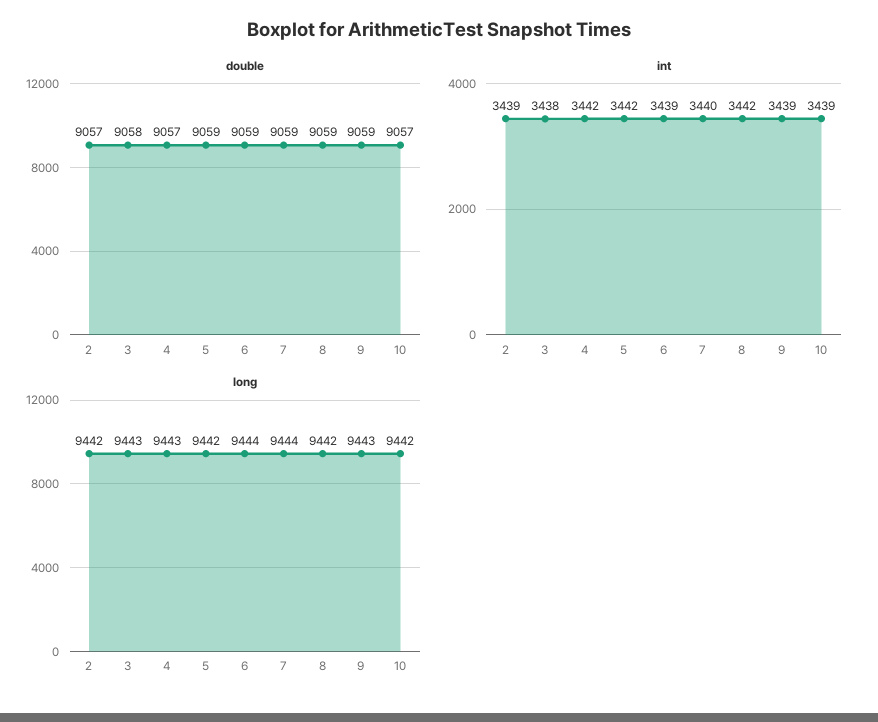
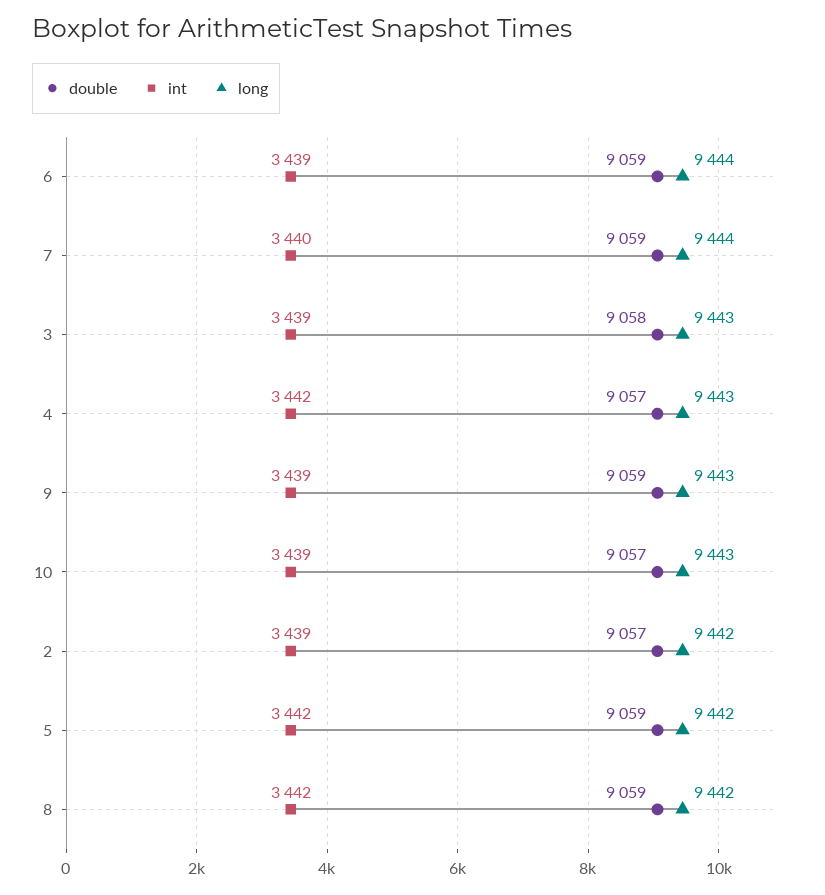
  {
    "double": {
      "2": 9057,
      "3": 9058,
      "4": 9057,
      "5": 9059,
      "6": 9059,
      "7": 9059,
      "8": 9059,
      "9": 9059,
      "10": 9057
    },
    "int": {
      "2": 3439,
-     "3": 3438,
+     "3": 3439,
      "4": 3442,
      "5": 3442,
      "6": 3439,
      "7": 3440,
      "8": 3442,
      "9": 3439,
      "10": 3439
    },
    "long": {
      "2": 9442,
      "3": 9443,
      "4": 9443,
      "5": 9442,
      "6": 9444,
      "7": 9444,
      "8": 9442,
      "9": 9443,
-     "10": 9442
+     "10": 9443
    }
  }

